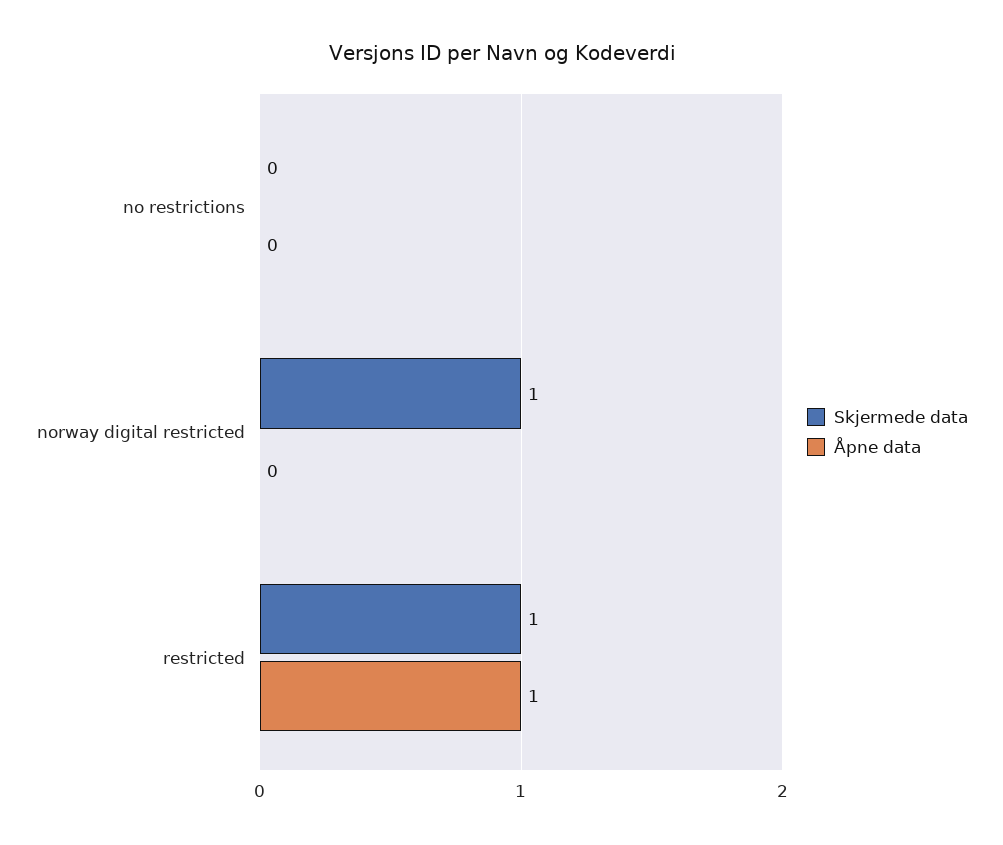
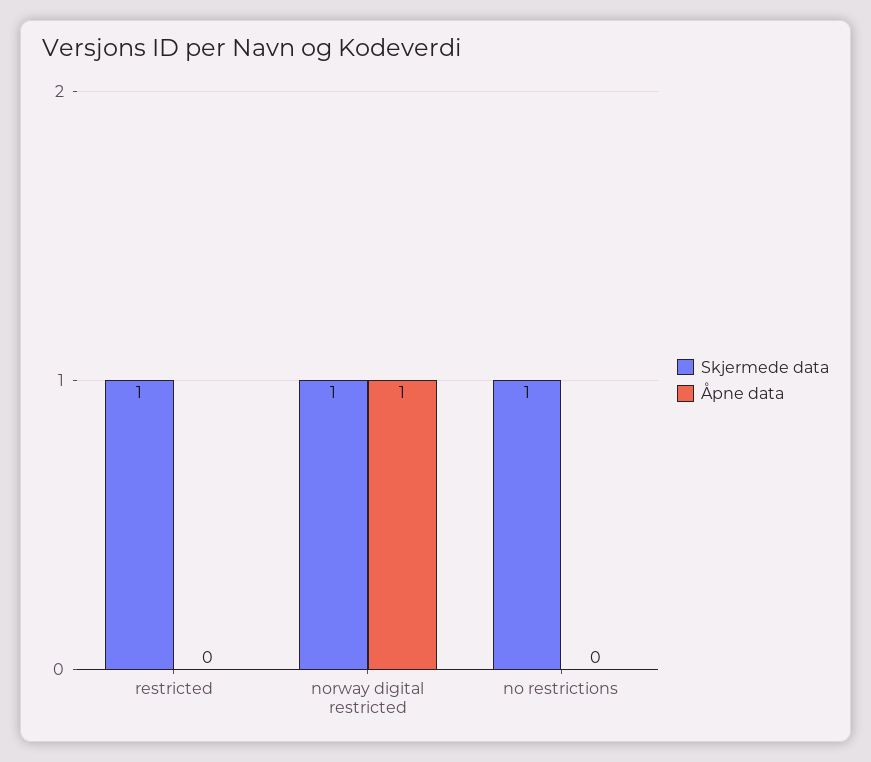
  {
    "Skjermede data": {
-     "no restrictions": 0,
+     "no restrictions": 1,
      "norway digital restricted": 1,
      "restricted": 1
    },
    "Åpne data": {
      "no restrictions": 0,
-     "norway digital restricted": 0,
+     "norway digital restricted": 1,
-     "restricted": 1
+     "restricted": 0
    }
  }

